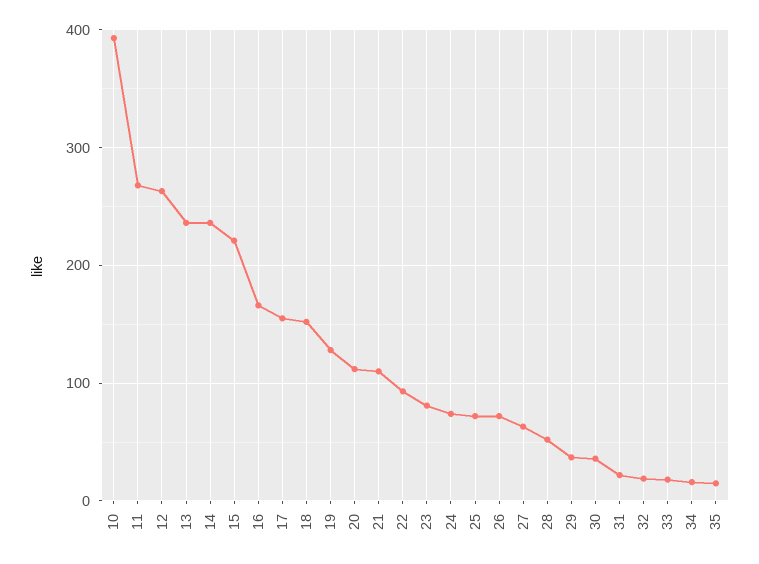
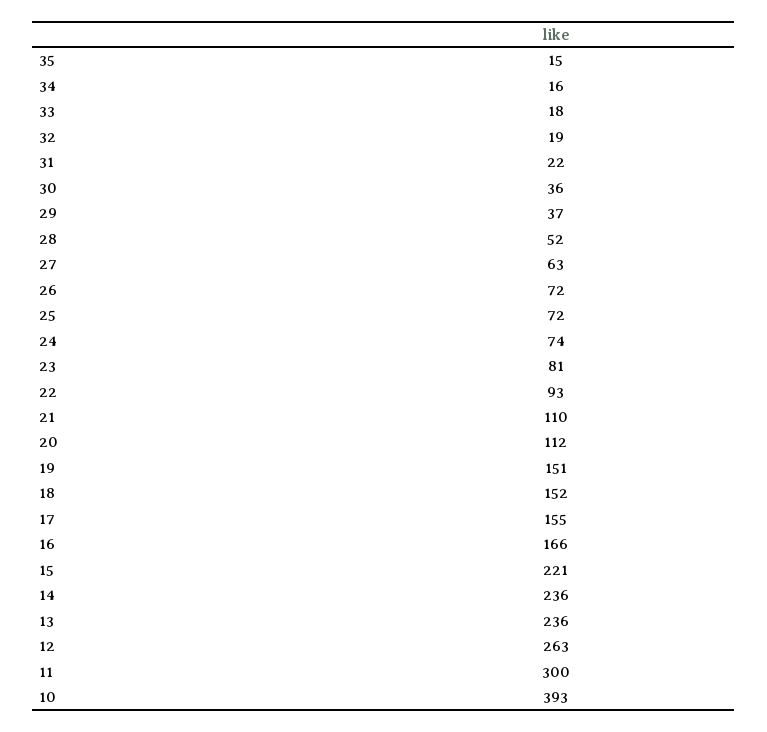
  {
    "10": 393,
-   "11": 270,
+   "11": 300,
    "12": 263,
    "13": 236,
    "14": 236,
    "15": 221,
    "16": 166,
    "17": 155,
    "18": 152,
-   "19": 130,
+   "19": 151,
    "20": 112,
    "21": 110,
    "22": 93,
    "23": 81,
    "24": 74,
    "25": 72,
    "26": 72,
    "27": 63,
    "28": 52,
    "29": 37,
    "30": 36,
    "31": 22,
    "32": 19,
    "33": 18,
    "34": 16,
    "35": 15
  }

